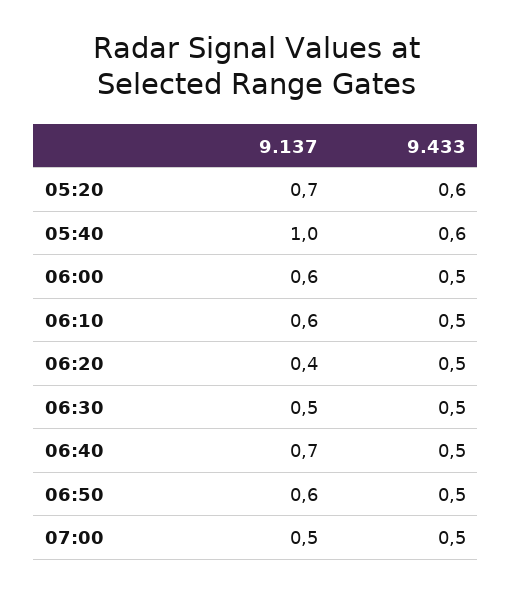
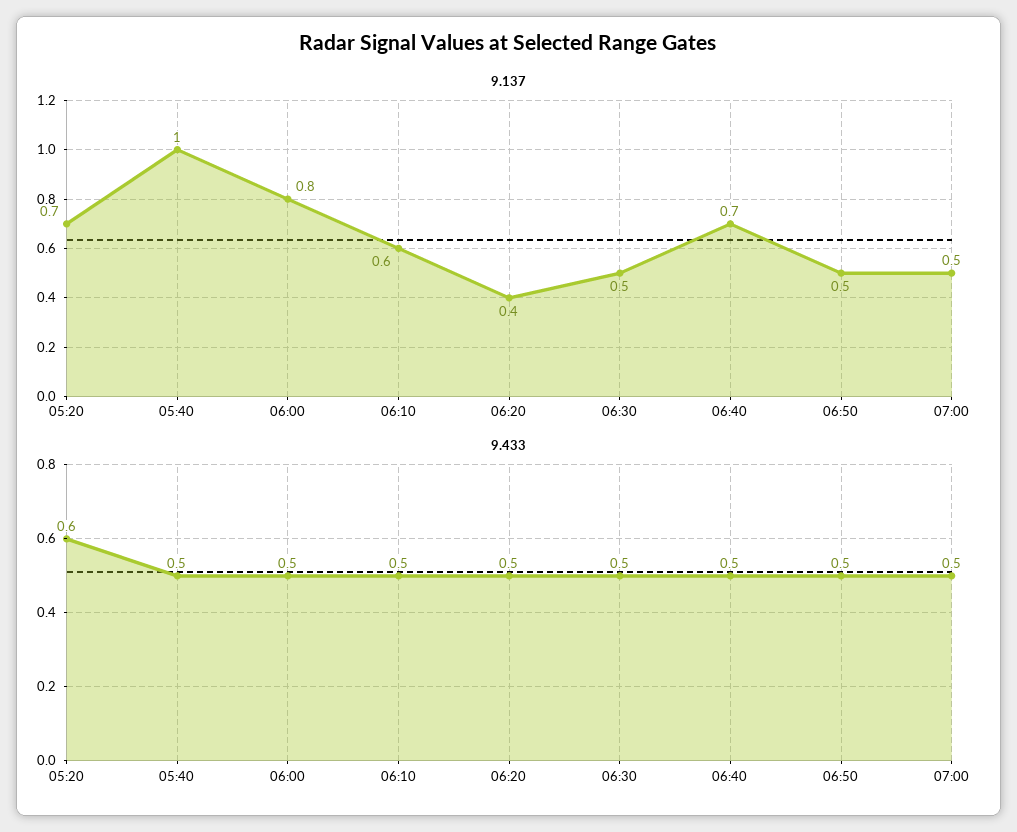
  {
    "9.137": {
      "05:20": 0.7,
      "05:40": 1,
-     "06:00": 0.6,
+     "06:00": 0.8,
      "06:10": 0.6,
      "06:20": 0.4,
      "06:30": 0.5,
      "06:40": 0.7,
-     "06:50": 0.6,
+     "06:50": 0.5,
      "07:00": 0.5
    },
    "9.433": {
      "05:20": 0.6,
-     "05:40": 0.6,
+     "05:40": 0.5,
      "06:00": 0.5,
      "06:10": 0.5,
      "06:20": 0.5,
      "06:30": 0.5,
      "06:40": 0.5,
      "06:50": 0.5,
      "07:00": 0.5
    }
  }

